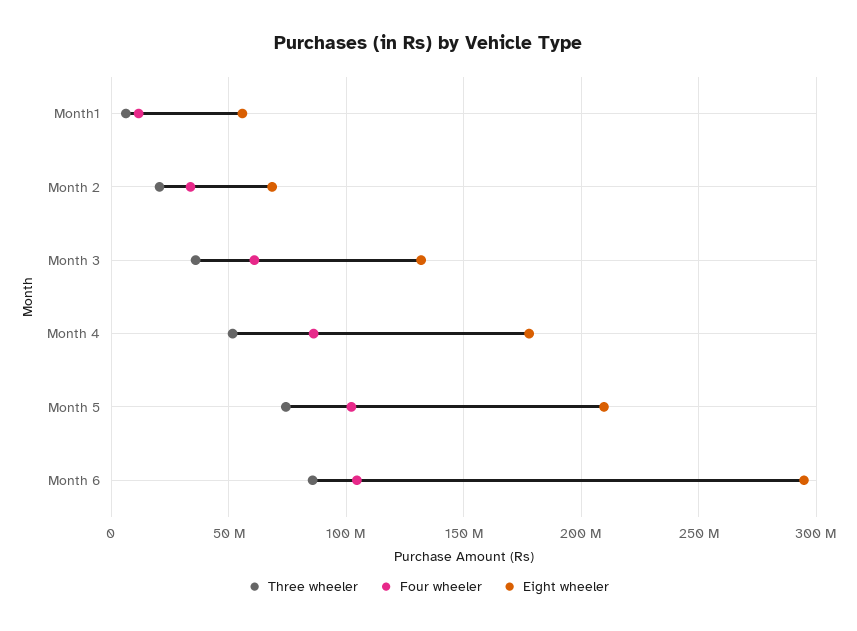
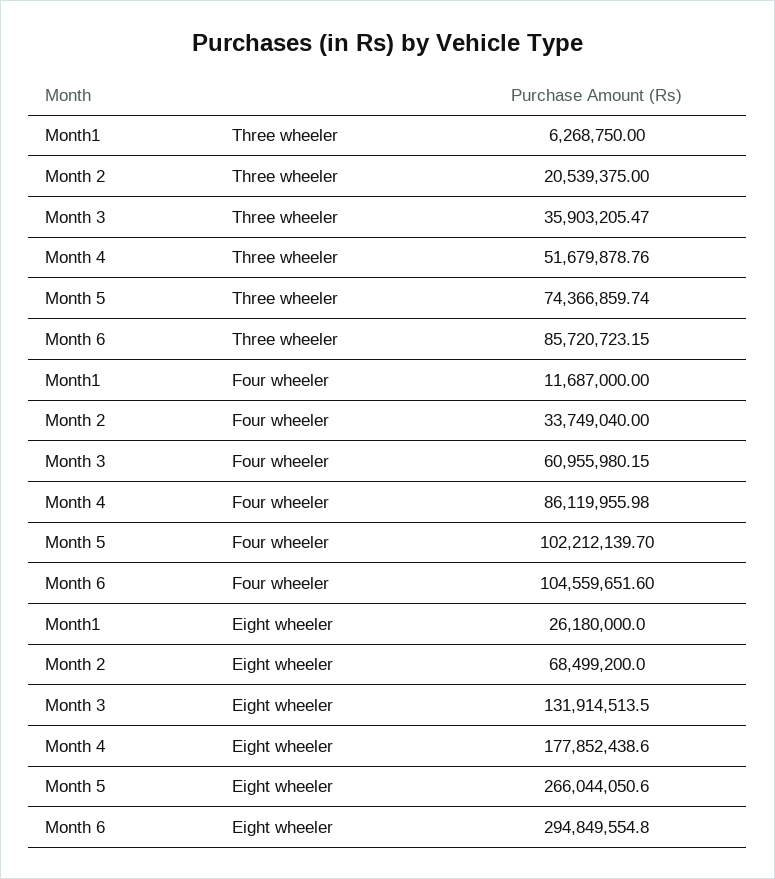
  {
    "Three wheeler": {
      "Month1": 6268750,
      "Month 2": 20539375,
      "Month 3": 35903205.47,
      "Month 4": 51679878.76,
      "Month 5": 74366859.74,
      "Month 6": 85720723.15
    },
    "Four wheeler": {
      "Month1": 11687000,
      "Month 2": 33749040,
      "Month 3": 60955980.15,
      "Month 4": 86119955.98,
      "Month 5": 102212139.7,
      "Month 6": 104559651.6
    },
    "Eight wheeler": {
-     "Month1": 55000000,
+     "Month1": 26180000,
      "Month 2": 68499200,
      "Month 3": 131914513.5,
      "Month 4": 177852438.6,
-     "Month 5": 210000000,
+     "Month 5": 266044050.6,
      "Month 6": 294849554.8
    }
  }

